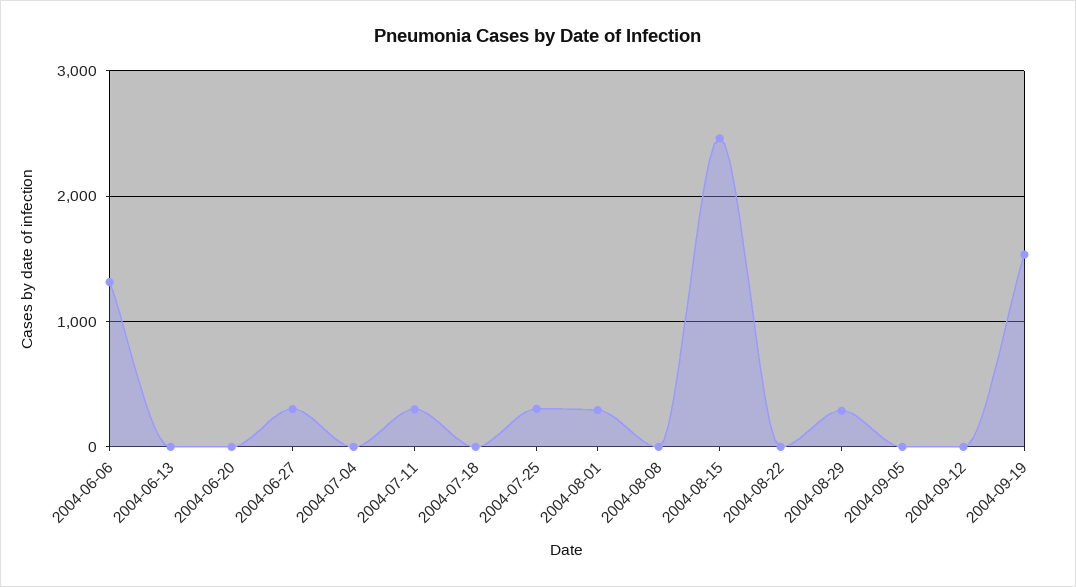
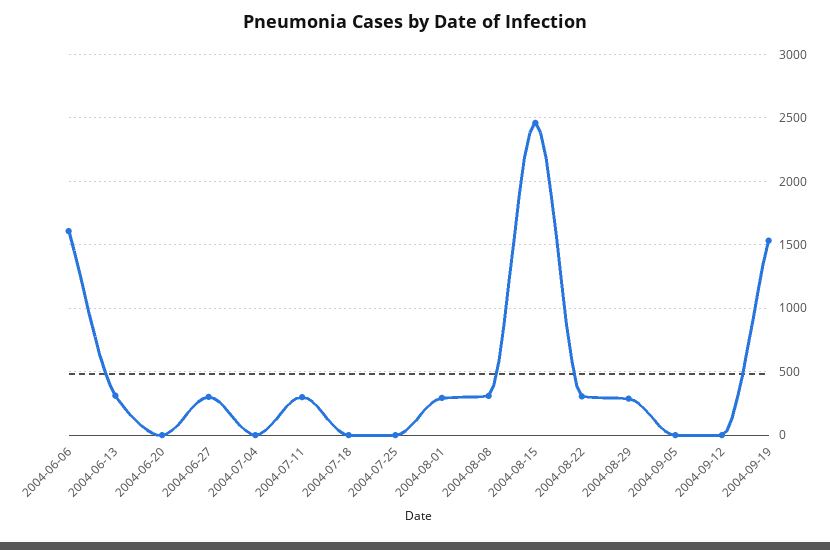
  {
-   "2004-06-06": 1300,
+   "2004-06-06": 1600,
-   "2004-06-13": 0,
+   "2004-06-13": 300,
    "2004-06-20": 0,
    "2004-06-27": 300,
    "2004-07-04": 0,
    "2004-07-11": 300,
    "2004-07-18": 0,
-   "2004-07-25": 300,
+   "2004-07-25": 0,
    "2004-08-01": 300,
-   "2004-08-08": 0,
+   "2004-08-08": 300,
    "2004-08-15": 2450,
-   "2004-08-22": 0,
+   "2004-08-22": 300,
    "2004-08-29": 300,
    "2004-09-05": 0,
    "2004-09-12": 0,
    "2004-09-19": 1550
  }

